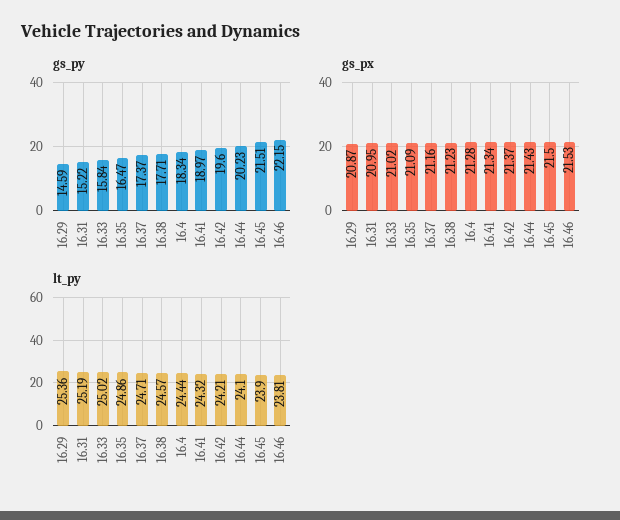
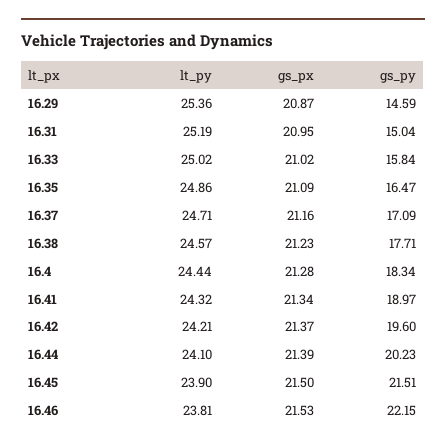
  {
    "gs_py": {
      "16.29": 14.59,
-     "16.31": 15.22,
+     "16.31": 15.04,
      "16.33": 15.84,
      "16.35": 16.47,
-     "16.37": 17.37,
+     "16.37": 17.09,
      "16.38": 17.71,
      "16.4": 18.34,
      "16.41": 18.97,
      "16.42": 19.6,
      "16.44": 20.23,
      "16.45": 21.51,
      "16.46": 22.15
    },
    "gs_px": {
      "16.29": 20.87,
      "16.31": 20.95,
      "16.33": 21.02,
      "16.35": 21.09,
      "16.37": 21.16,
      "16.38": 21.23,
      "16.4": 21.28,
      "16.41": 21.34,
      "16.42": 21.37,
-     "16.44": 21.43,
+     "16.44": 21.39,
      "16.45": 21.5,
      "16.46": 21.53
    },
    "lt_py": {
      "16.29": 25.36,
      "16.31": 25.19,
      "16.33": 25.02,
      "16.35": 24.86,
      "16.37": 24.71,
      "16.38": 24.57,
      "16.4": 24.44,
      "16.41": 24.32,
      "16.42": 24.21,
      "16.44": 24.1,
      "16.45": 23.9,
      "16.46": 23.81
    }
  }

